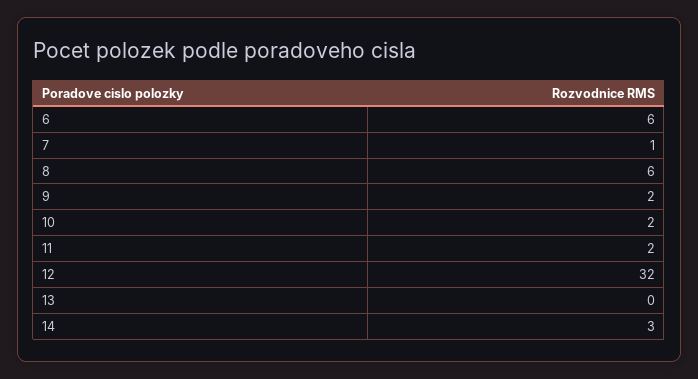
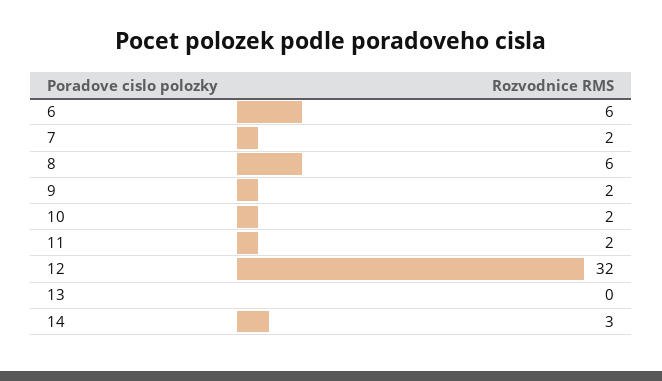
  {
    "6": 6,
-   "7": 1,
+   "7": 2,
    "8": 6,
    "9": 2,
    "10": 2,
    "11": 2,
    "12": 32,
    "13": 0,
    "14": 3
  }

